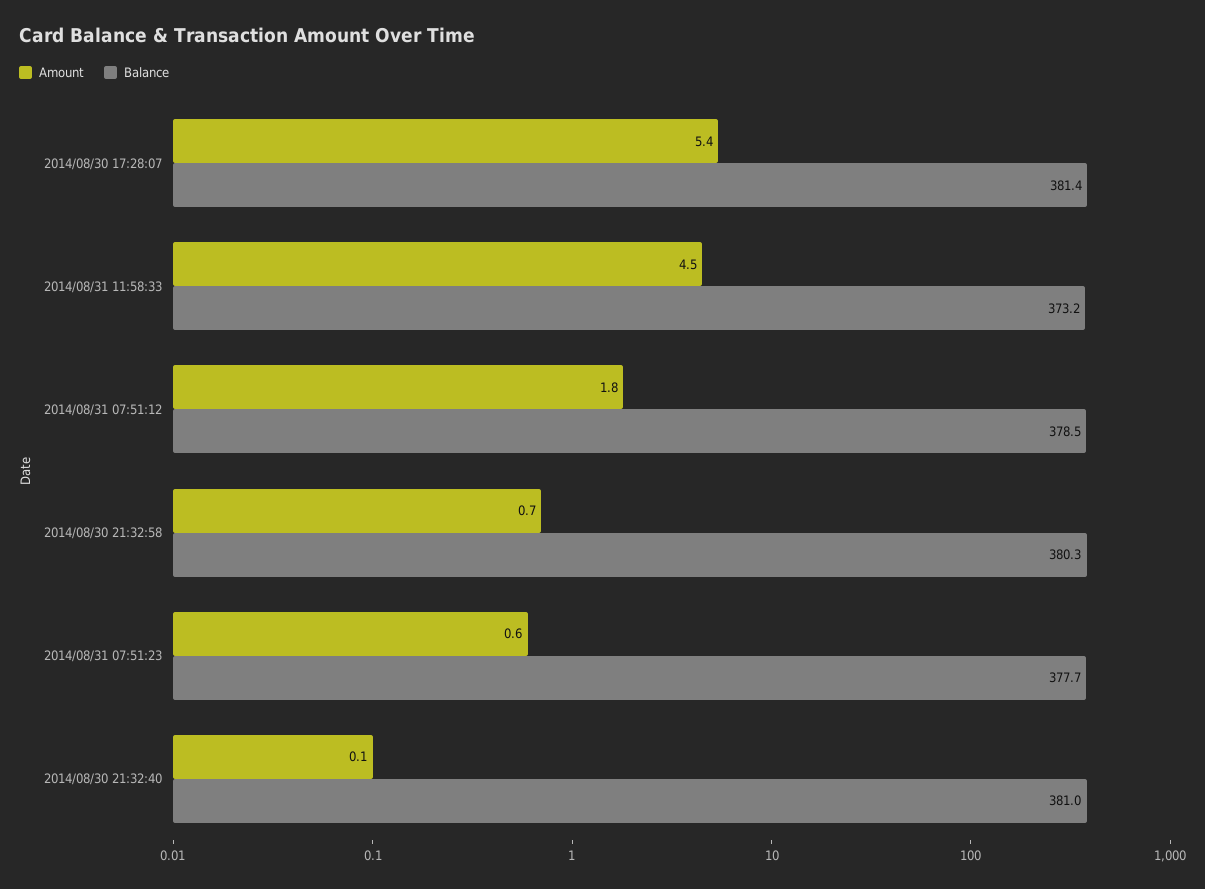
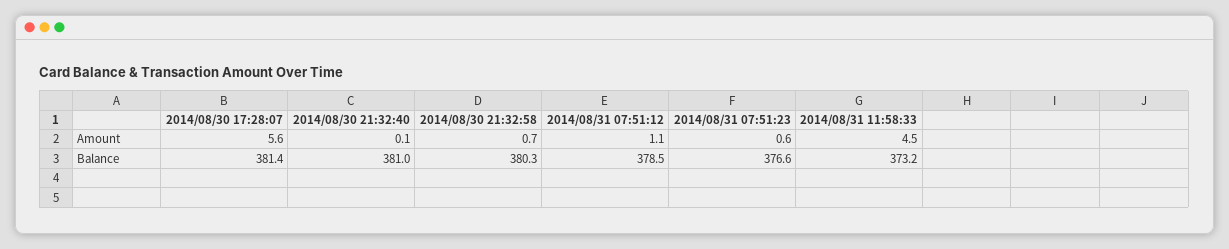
  {
    "Amount": {
-     "2014/08/30 17:28:07": 5.4,
+     "2014/08/30 17:28:07": 5.6,
      "2014/08/31 11:58:33": 4.5,
-     "2014/08/31 07:51:12": 1.8,
+     "2014/08/31 07:51:12": 1.1,
      "2014/08/30 21:32:58": 0.7,
      "2014/08/31 07:51:23": 0.6,
      "2014/08/30 21:32:40": 0.1
    },
    "Balance": {
      "2014/08/30 17:28:07": 381.4,
      "2014/08/31 11:58:33": 373.2,
      "2014/08/31 07:51:12": 378.5,
      "2014/08/30 21:32:58": 380.3,
-     "2014/08/31 07:51:23": 377.7,
+     "2014/08/31 07:51:23": 376.6,
      "2014/08/30 21:32:40": 381
    }
  }

